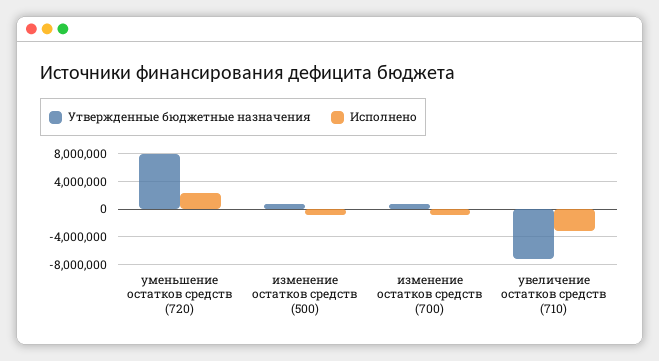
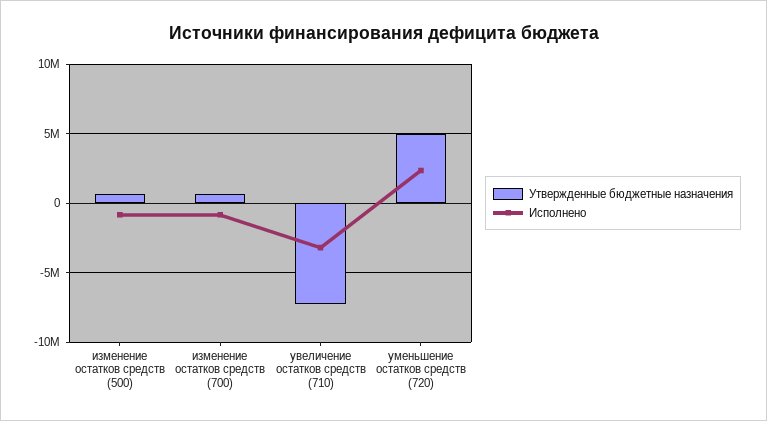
  {
    "Утвержденные бюджетные назначения": {
-     "уменьшение остатков средств (720)": 8000000,
+     "уменьшение остатков средств (720)": 5000000,
      "изменение остатков средств (500)": 500000,
      "изменение остатков средств (700)": 500000,
      "увеличение остатков средств (710)": -7000000
    },
    "Исполнено": {
      "уменьшение остатков средств (720)": 2500000,
      "изменение остатков средств (500)": -1000000,
      "изменение остатков средств (700)": -1000000,
      "увеличение остатков средств (710)": -3000000
    }
  }

